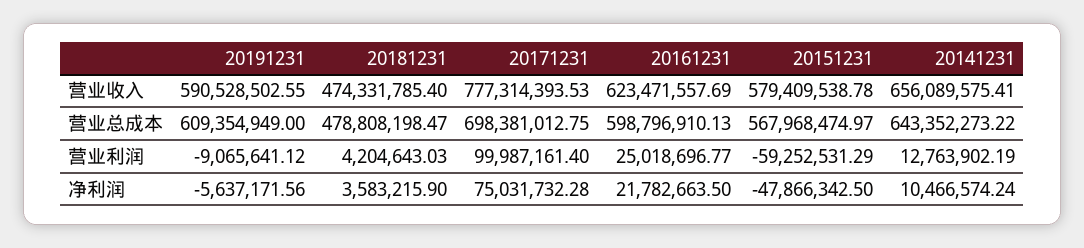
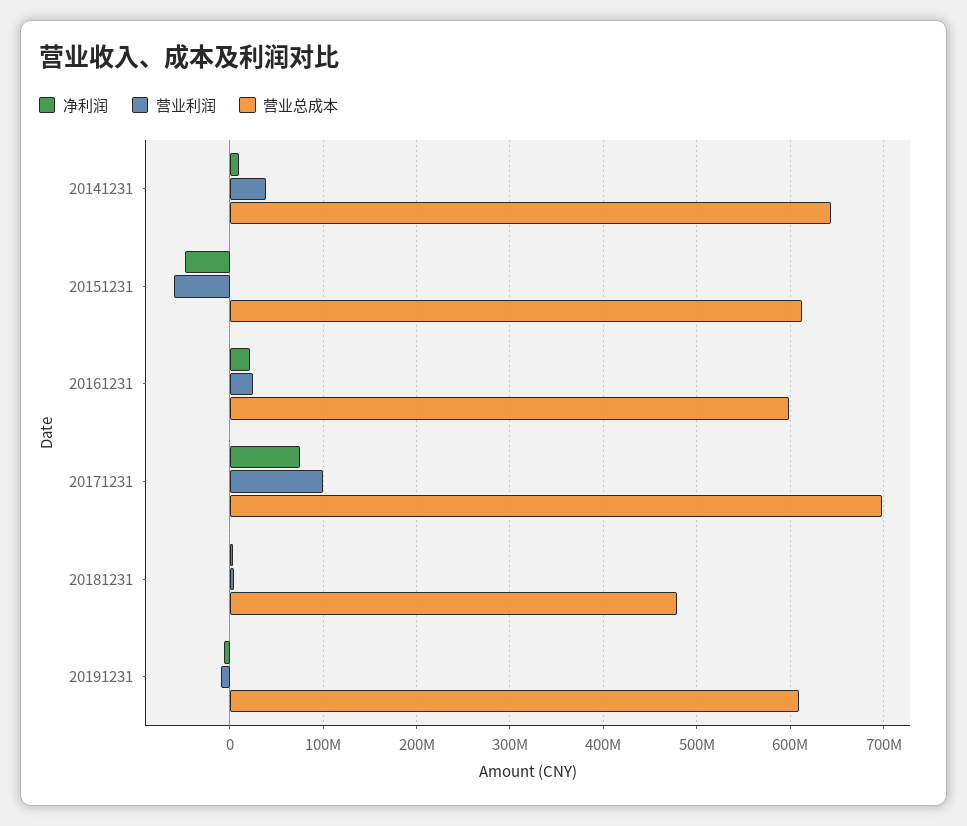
  {
-   "营业收入": {
-     "20191231": 590528502.55,
-     "20181231": 474331785.4,
-     "20171231": 777314393.53,
-     "20161231": 623471557.69,
-     "20151231": 579409538.78,
-     "20141231": 656089575.41
-   },
    "营业总成本": {
      "20191231": 609354949,
      "20181231": 478808198.47,
      "20171231": 698381012.75,
      "20161231": 598796910.13,
-     "20151231": 567968474.97,
+     "20151231": 610000000,
      "20141231": 643352273.22
    },
    "营业利润": {
      "20191231": -9065641.12,
      "20181231": 4204643.03,
      "20171231": 99987161.4,
      "20161231": 25018696.77,
      "20151231": -59252531.29,
-     "20141231": 12763902.19
+     "20141231": 40000000
    },
    "净利润": {
      "20191231": -5637171.56,
      "20181231": 3583215.9,
      "20171231": 75031732.28,
      "20161231": 21782663.5,
      "20151231": -47866342.5,
      "20141231": 10466574.24
    }
  }

